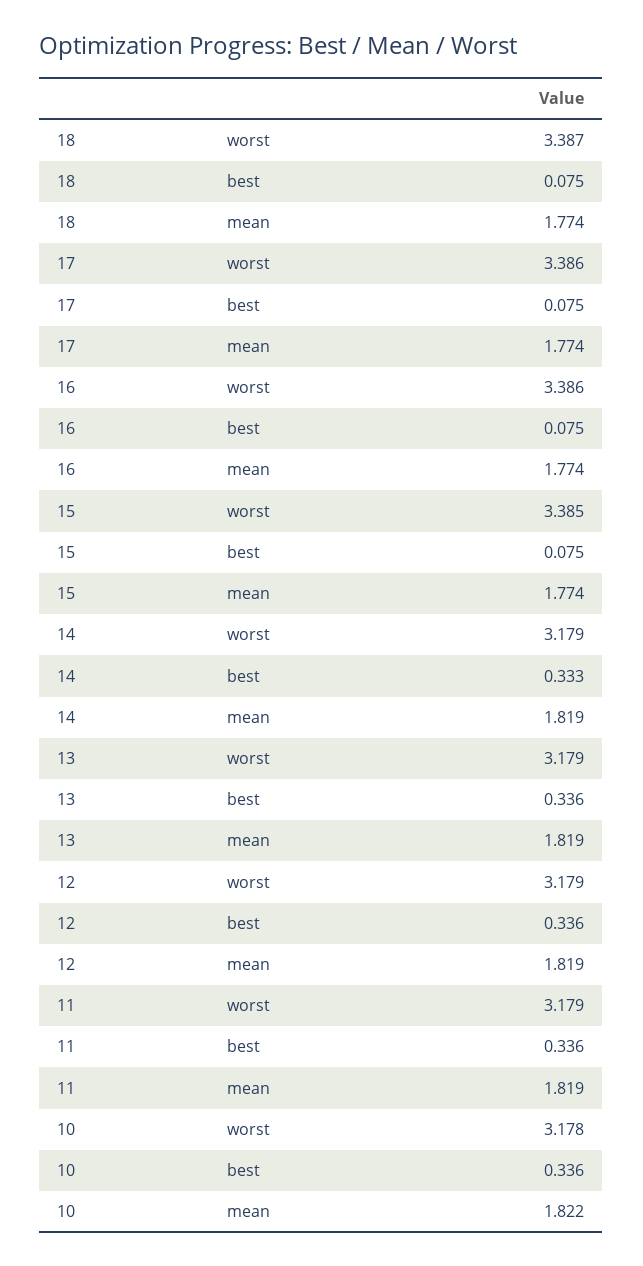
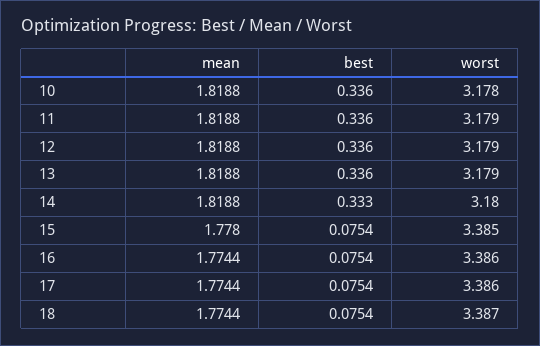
  {
    "18": {
      "worst": 3.387,
      "best": 0.0754,
      "mean": 1.7744
    },
    "17": {
      "worst": 3.386,
      "best": 0.0754,
      "mean": 1.7744
    },
    "16": {
      "worst": 3.386,
      "best": 0.0754,
      "mean": 1.7744
    },
    "15": {
      "worst": 3.385,
      "best": 0.0754,
-     "mean": 1.774
+     "mean": 1.778
    },
    "14": {
-     "worst": 3.179,
+     "worst": 3.18,
      "best": 0.333,
      "mean": 1.8188
    },
    "13": {
      "worst": 3.179,
      "best": 0.336,
      "mean": 1.8188
    },
    "12": {
      "worst": 3.179,
      "best": 0.336,
      "mean": 1.8188
    },
    "11": {
      "worst": 3.179,
      "best": 0.336,
      "mean": 1.8188
    },
    "10": {
      "worst": 3.178,
      "best": 0.336,
-     "mean": 1.822
+     "mean": 1.8188
    }
  }

